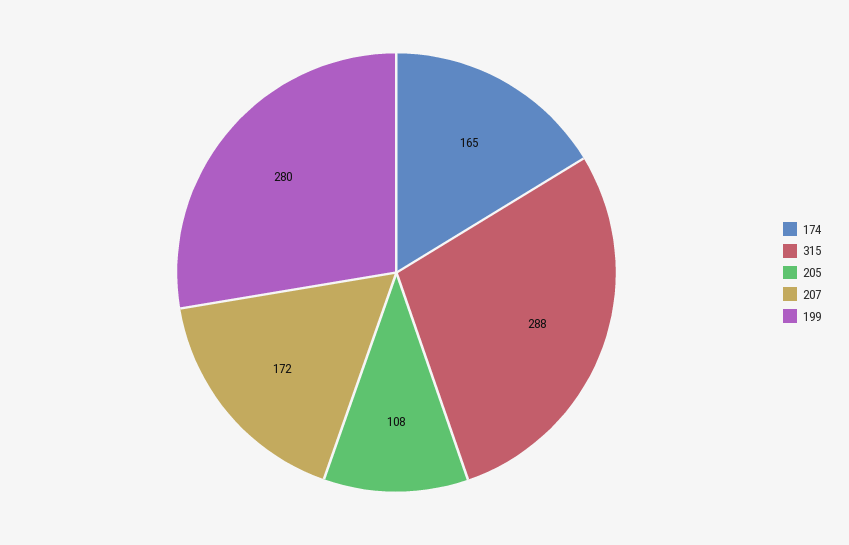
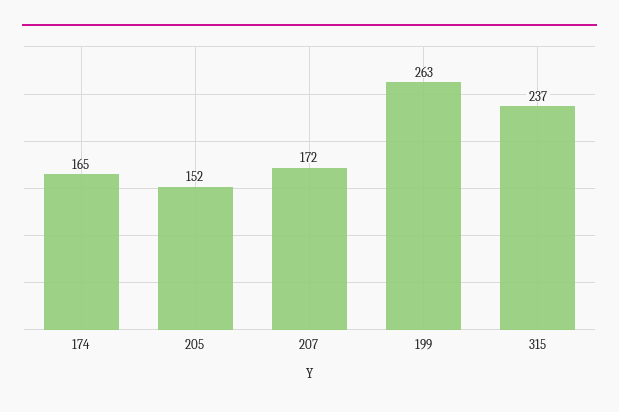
  {
    "174": 165,
-   "315": 288,
+   "315": 237,
-   "205": 108,
+   "205": 152,
    "207": 172,
-   "199": 280
+   "199": 263
  }

